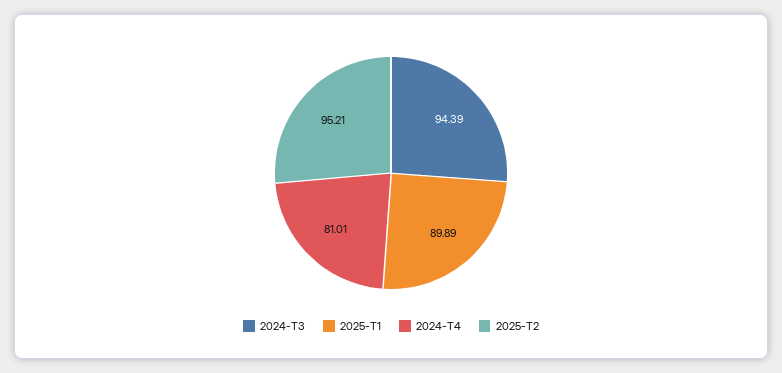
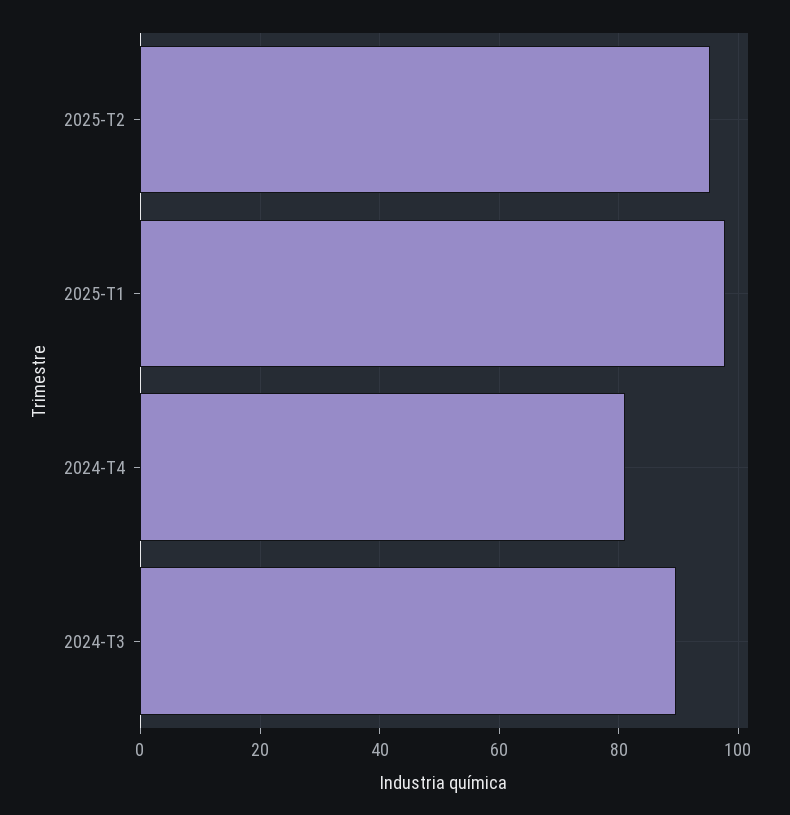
  {
-   "2024-T3": 94.39,
+   "2024-T3": 90,
-   "2025-T1": 89.89,
+   "2025-T1": 98,
    "2024-T4": 81.01,
    "2025-T2": 95.21
  }

